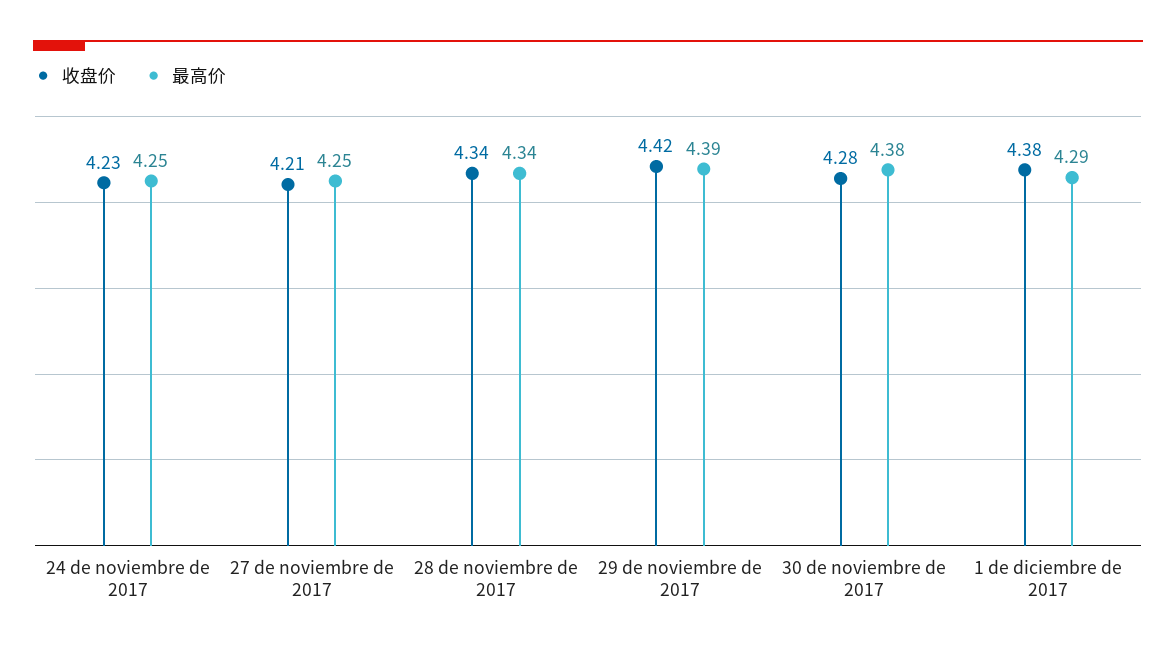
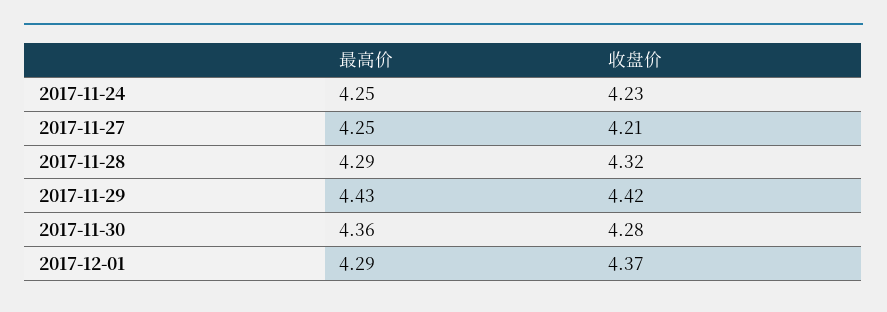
  {
    "收盘价": {
      "24 de noviembre de 2017": 4.23,
      "27 de noviembre de 2017": 4.21,
-     "28 de noviembre de 2017": 4.34,
+     "28 de noviembre de 2017": 4.32,
      "29 de noviembre de 2017": 4.42,
      "30 de noviembre de 2017": 4.28,
-     "1 de diciembre de 2017": 4.38
+     "1 de diciembre de 2017": 4.37
    },
    "最高价": {
      "24 de noviembre de 2017": 4.25,
      "27 de noviembre de 2017": 4.25,
-     "28 de noviembre de 2017": 4.34,
+     "28 de noviembre de 2017": 4.29,
-     "29 de noviembre de 2017": 4.39,
+     "29 de noviembre de 2017": 4.43,
-     "30 de noviembre de 2017": 4.38,
+     "30 de noviembre de 2017": 4.36,
      "1 de diciembre de 2017": 4.29
    }
  }

